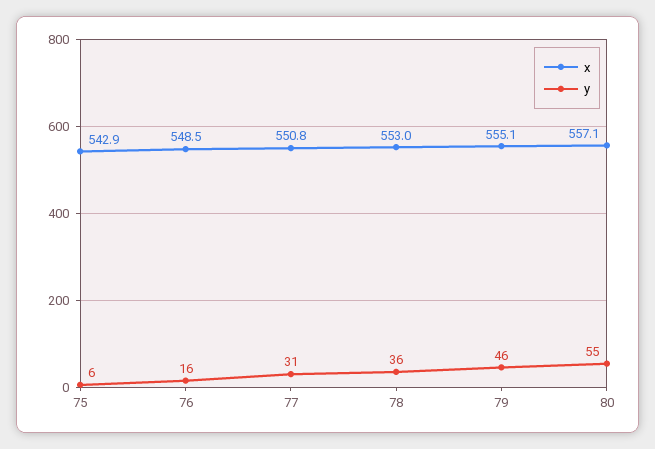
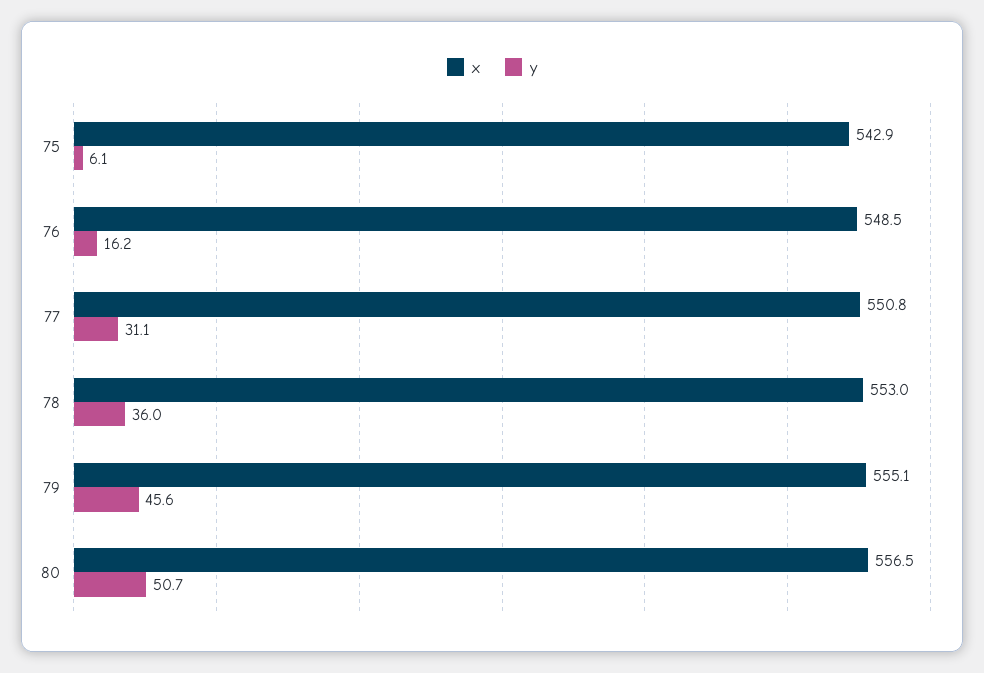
  {
    "x": {
      "75": 542.9,
      "76": 548.5,
      "77": 550.8,
      "78": 553,
      "79": 555.1,
-     "80": 557.1
+     "80": 556.5
    },
    "y": {
      "75": 6.1,
      "76": 16.2,
      "77": 31.1,
      "78": 36,
      "79": 45.6,
-     "80": 55
+     "80": 50.7
    }
  }

